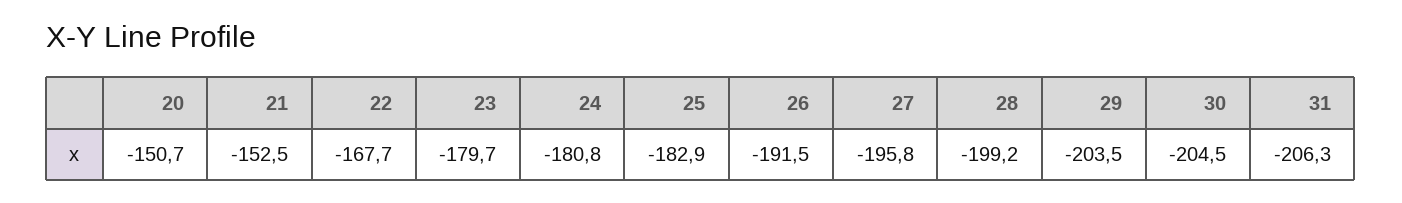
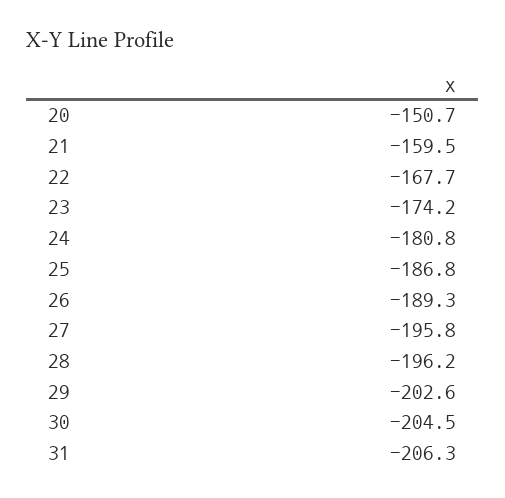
  {
    "20": -150.7,
-   "21": -152.5,
+   "21": -159.5,
    "22": -167.7,
-   "23": -179.7,
+   "23": -174.2,
    "24": -180.8,
-   "25": -182.9,
+   "25": -186.8,
-   "26": -191.5,
+   "26": -189.3,
    "27": -195.8,
-   "28": -199.2,
+   "28": -196.2,
-   "29": -203.5,
+   "29": -202.6,
    "30": -204.5,
    "31": -206.3
  }

